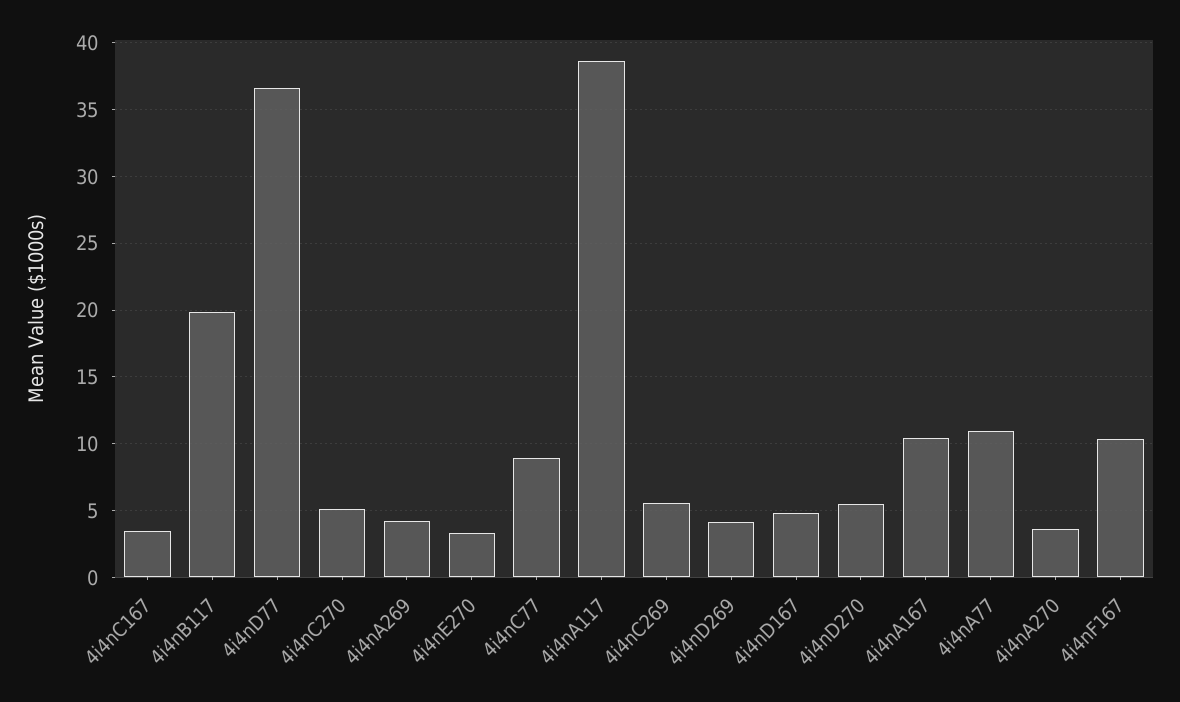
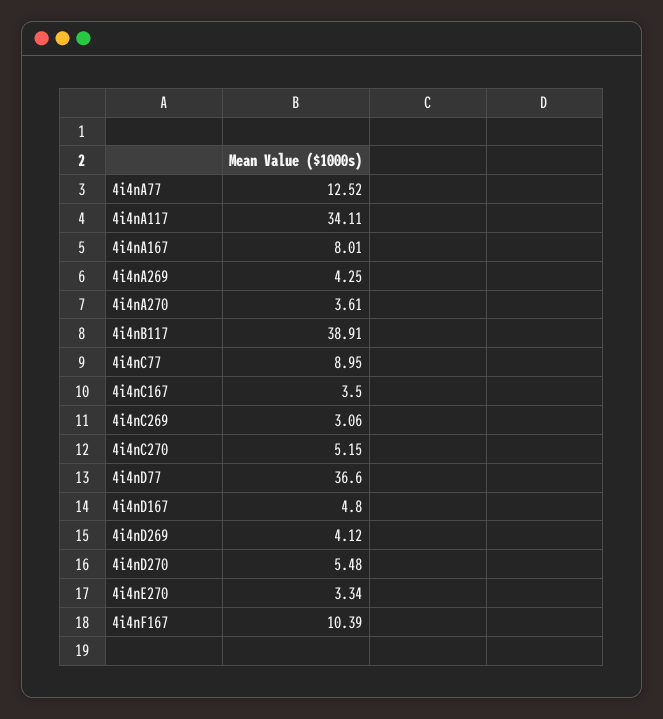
  {
    "4i4nC167": 3.5,
-   "4i4nB117": 20,
+   "4i4nB117": 38.91,
    "4i4nD77": 36.6,
    "4i4nC270": 5.15,
    "4i4nA269": 4.25,
    "4i4nE270": 3.34,
    "4i4nC77": 8.95,
-   "4i4nA117": 38.5,
+   "4i4nA117": 34.11,
-   "4i4nC269": 5.5,
+   "4i4nC269": 3.06,
    "4i4nD269": 4.12,
    "4i4nD167": 4.8,
    "4i4nD270": 5.48,
-   "4i4nA167": 10.5,
+   "4i4nA167": 8.01,
-   "4i4nA77": 11,
+   "4i4nA77": 12.52,
    "4i4nA270": 3.61,
    "4i4nF167": 10.39
  }

